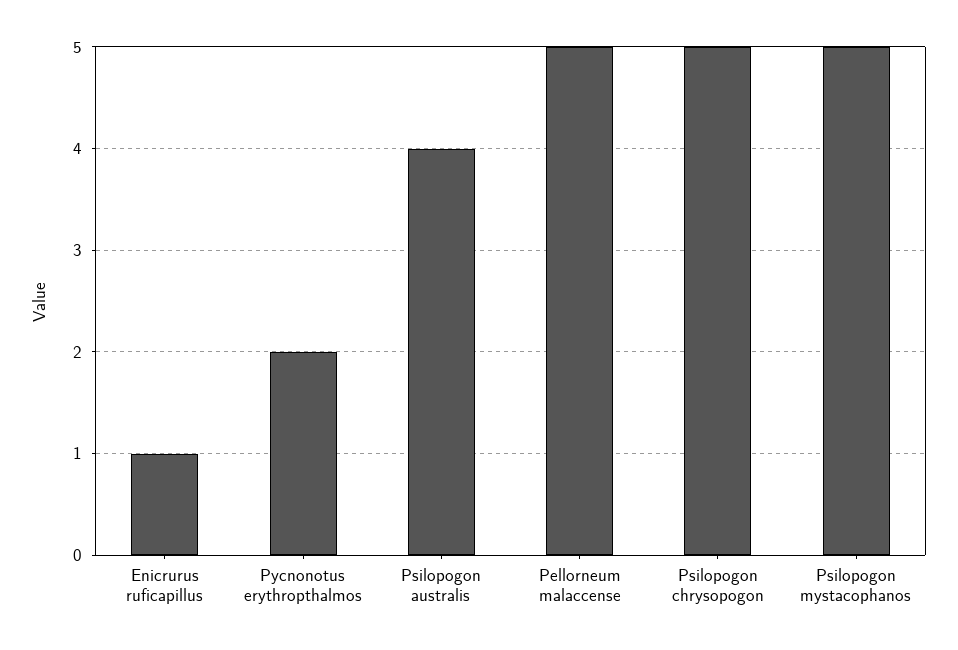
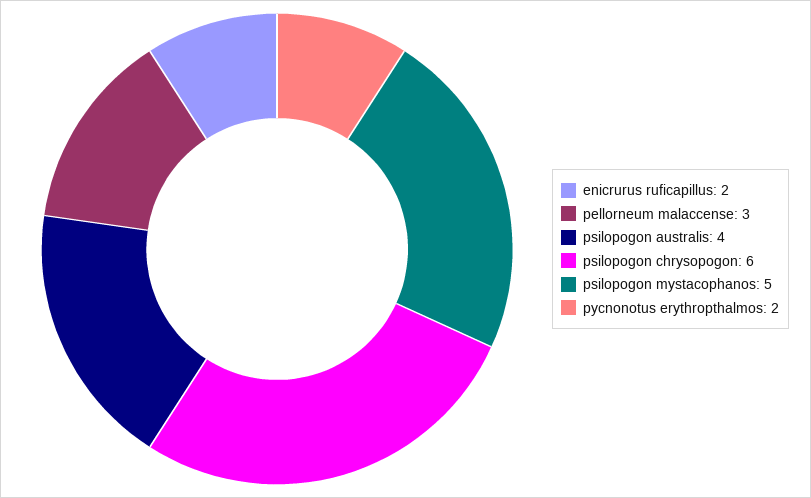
  {
-   "Enicrurus ruficapillus": 1,
+   "Enicrurus ruficapillus": 2,
    "Pycnonotus erythropthalmos": 2,
    "Psilopogon australis": 4,
-   "Pellorneum malaccense": 5,
+   "Pellorneum malaccense": 3,
-   "Psilopogon chrysopogon": 5,
+   "Psilopogon chrysopogon": 6,
    "Psilopogon mystacophanos": 5
  }

